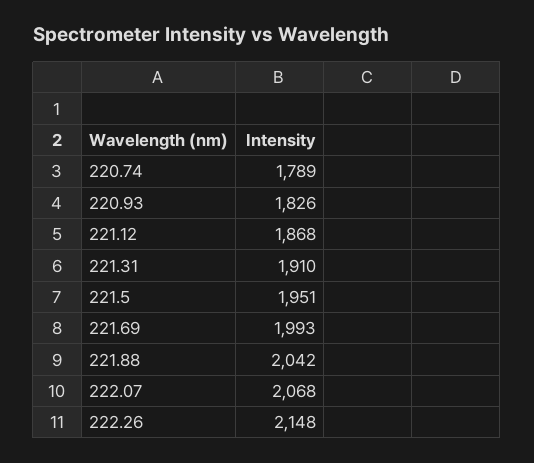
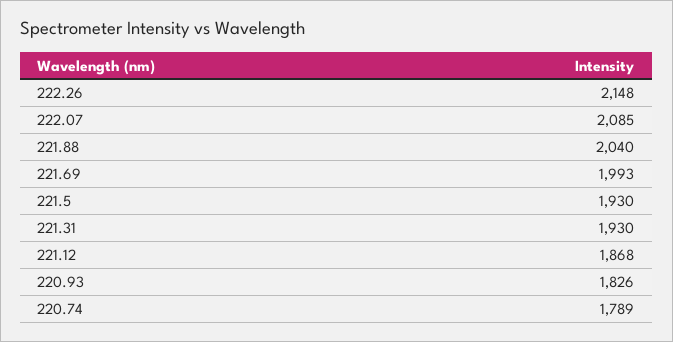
  {
    "220.74": 1789,
    "220.93": 1826,
    "221.12": 1868,
-   "221.31": 1910,
+   "221.31": 1930,
-   "221.5": 1951,
+   "221.5": 1930,
    "221.69": 1993,
-   "221.88": 2042,
+   "221.88": 2040,
-   "222.07": 2068,
+   "222.07": 2085,
    "222.26": 2148
  }

